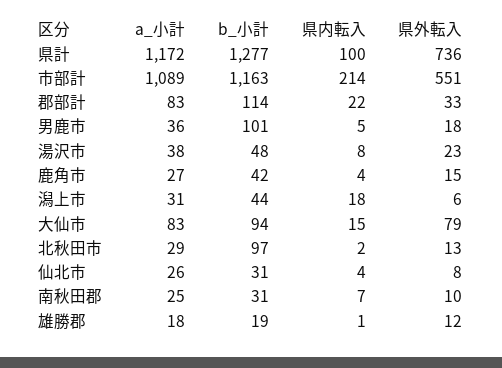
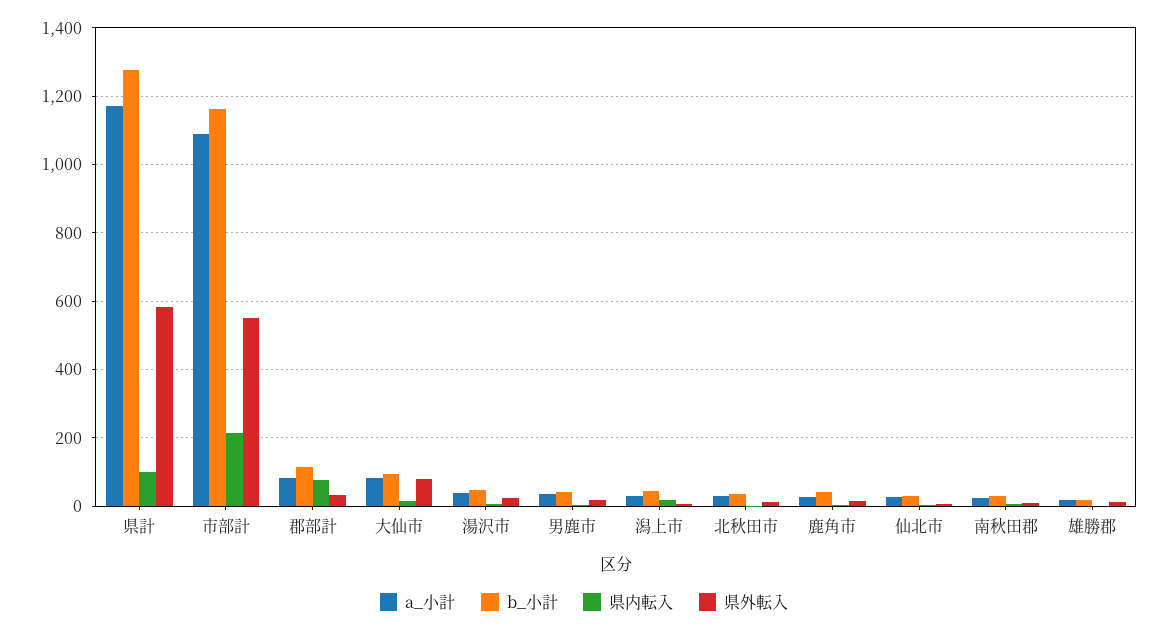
  {
    "a_小計": {
      "県計": 1172,
      "市部計": 1089,
      "郡部計": 83,
      "男鹿市": 36,
      "湯沢市": 38,
      "鹿角市": 27,
      "潟上市": 31,
      "大仙市": 83,
      "北秋田市": 29,
      "仙北市": 26,
      "南秋田郡": 25,
      "雄勝郡": 18
    },
    "b_小計": {
      "県計": 1277,
      "市部計": 1163,
      "郡部計": 114,
-     "男鹿市": 101,
+     "男鹿市": 40,
      "湯沢市": 48,
      "鹿角市": 42,
      "潟上市": 44,
      "大仙市": 94,
-     "北秋田市": 97,
+     "北秋田市": 40,
      "仙北市": 31,
      "南秋田郡": 31,
      "雄勝郡": 19
    },
    "県内転入": {
      "県計": 100,
      "市部計": 214,
-     "郡部計": 22,
+     "郡部計": 80,
      "男鹿市": 5,
      "湯沢市": 8,
      "鹿角市": 4,
      "潟上市": 18,
      "大仙市": 15,
      "北秋田市": 2,
      "仙北市": 4,
      "南秋田郡": 7,
      "雄勝郡": 1
    },
    "県外転入": {
-     "県計": 736,
+     "県計": 580,
      "市部計": 551,
      "郡部計": 33,
      "男鹿市": 18,
      "湯沢市": 23,
      "鹿角市": 15,
      "潟上市": 6,
      "大仙市": 79,
      "北秋田市": 13,
      "仙北市": 8,
      "南秋田郡": 10,
      "雄勝郡": 12
    }
  }

